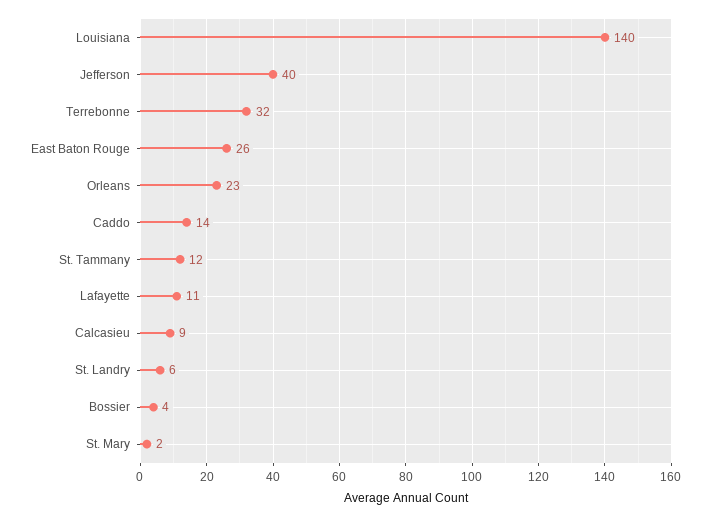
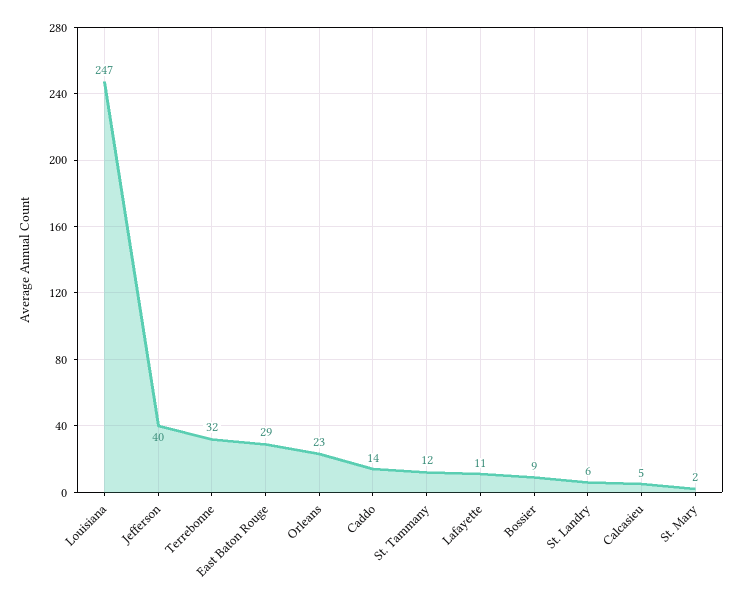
  {
-   "Louisiana": 140,
+   "Louisiana": 247,
    "Jefferson": 40,
    "Terrebonne": 32,
-   "East Baton Rouge": 26,
+   "East Baton Rouge": 29,
    "Orleans": 23,
    "Caddo": 14,
    "St. Tammany": 12,
    "Lafayette": 11,
-   "Calcasieu": 9,
+   "Calcasieu": 5,
    "St. Landry": 6,
-   "Bossier": 4,
+   "Bossier": 9,
    "St. Mary": 2
  }

